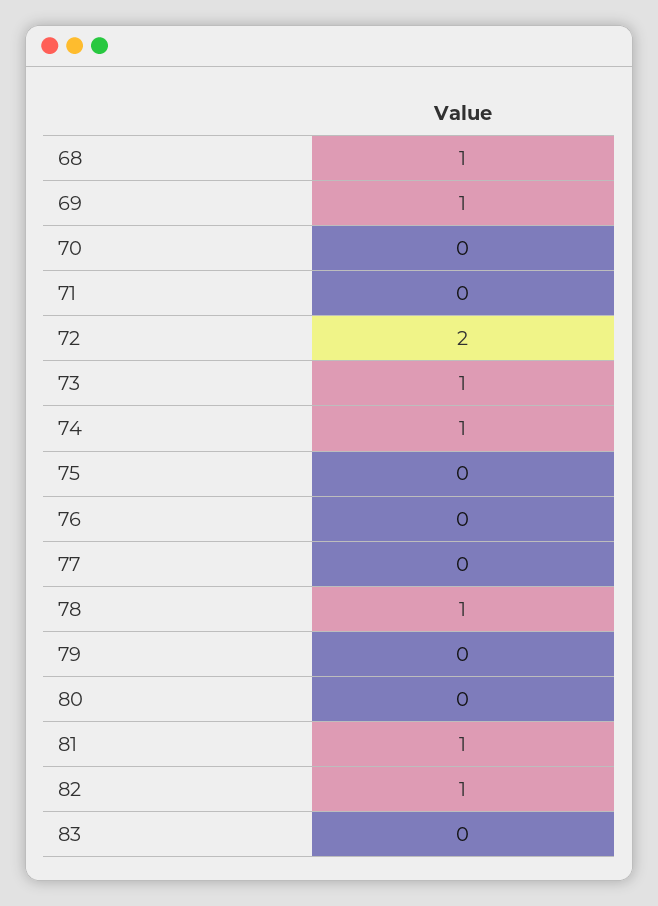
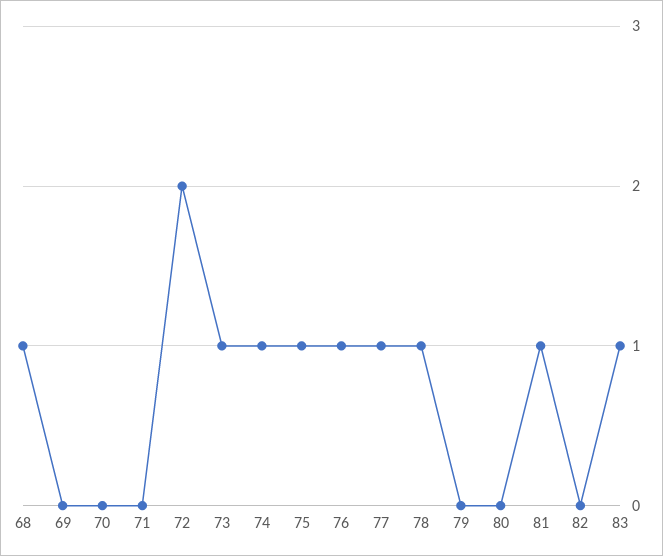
  {
    "68": 1,
-   "69": 1,
+   "69": 0,
    "70": 0,
    "71": 0,
    "72": 2,
    "73": 1,
    "74": 1,
-   "75": 0,
+   "75": 1,
-   "76": 0,
+   "76": 1,
-   "77": 0,
+   "77": 1,
    "78": 1,
    "79": 0,
    "80": 0,
    "81": 1,
-   "82": 1,
+   "82": 0,
-   "83": 0
+   "83": 1
  }

